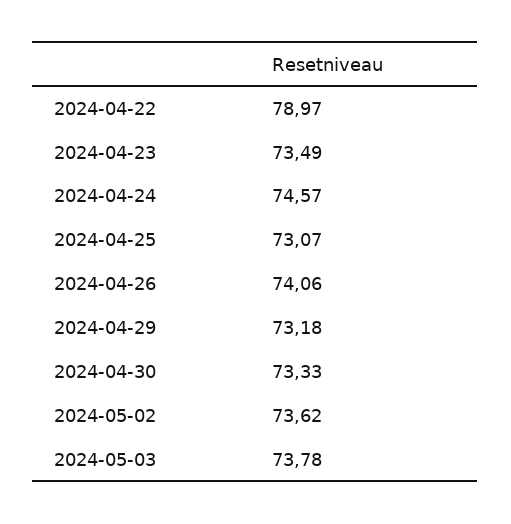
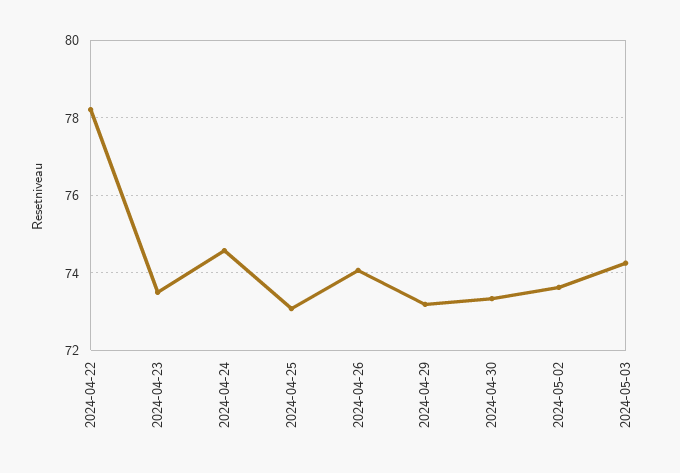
  {
-   "2024-04-22": 78.97,
+   "2024-04-22": 78.2,
    "2024-04-23": 73.49,
    "2024-04-24": 74.57,
    "2024-04-25": 73.07,
    "2024-04-26": 74.06,
    "2024-04-29": 73.18,
    "2024-04-30": 73.33,
    "2024-05-02": 73.62,
-   "2024-05-03": 73.78
+   "2024-05-03": 74.2
  }

